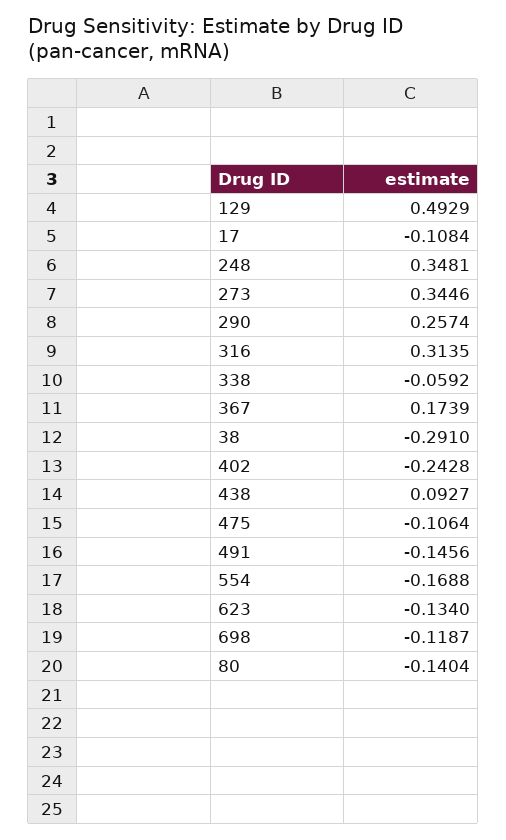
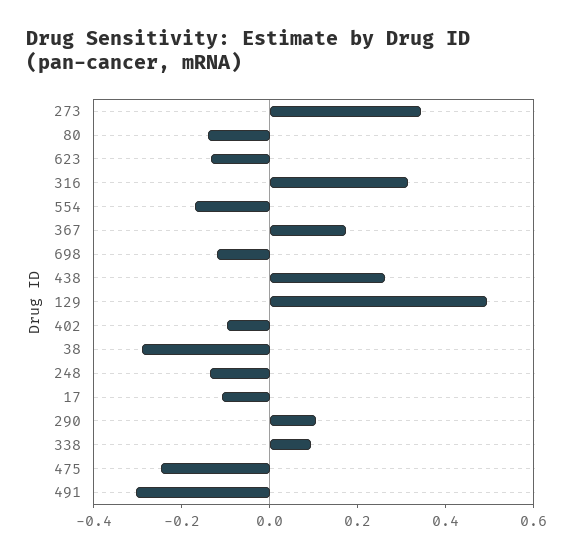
  {
    "129": 0.4929,
    "17": -0.1084,
-   "248": 0.3481,
+   "248": -0.15,
    "273": 0.3446,
-   "290": 0.2574,
+   "290": 0.1,
    "316": 0.3135,
-   "338": -0.0592,
+   "338": 0.1,
    "367": 0.1739,
    "38": -0.291,
-   "402": -0.2428,
+   "402": -0.1,
-   "438": 0.0927,
+   "438": 0.25,
-   "475": -0.1064,
+   "475": -0.25,
-   "491": -0.1456,
+   "491": -0.3,
    "554": -0.1688,
    "623": -0.134,
    "698": -0.1187,
    "80": -0.1404
  }

